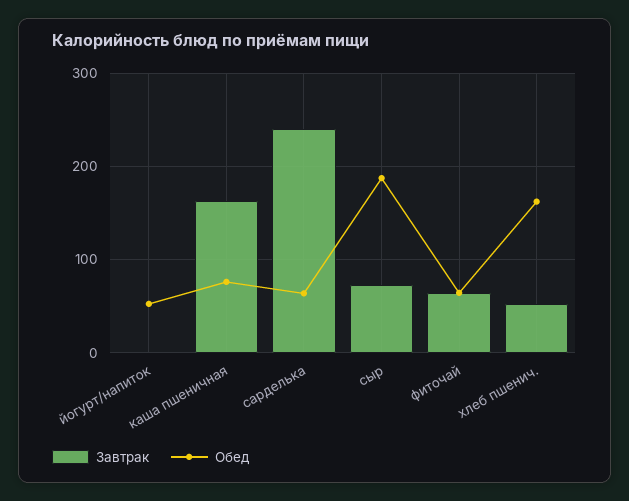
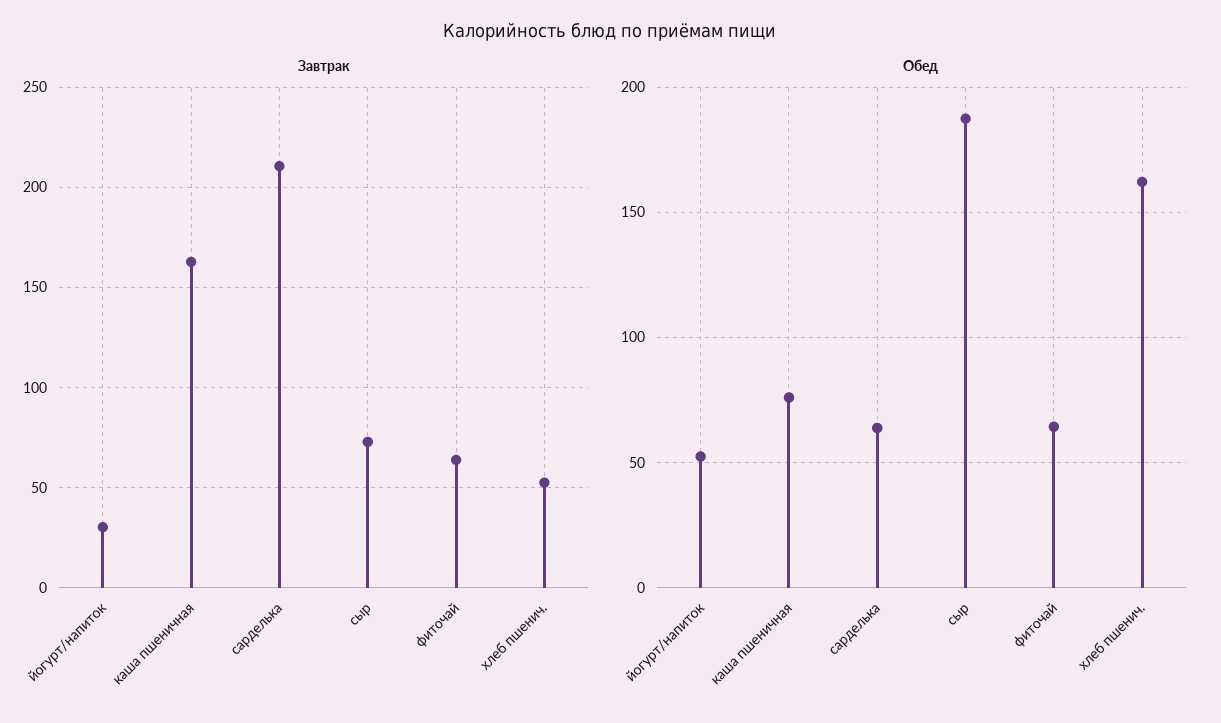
  {
    "Завтрак": {
-     "йогурт/напиток": 0,
+     "йогурт/напиток": 30,
      "каша пшеничная": 165,
-     "сарделька": 240,
+     "сарделька": 210,
      "сыр": 75,
      "фиточай": 65,
      "хлеб пшенич.": 50
    },
    "Обед": {
      "йогурт/напиток": 50,
      "каша пшеничная": 75,
      "сарделька": 65,
      "сыр": 190,
      "фиточай": 65,
      "хлеб пшенич.": 160
    }
  }

